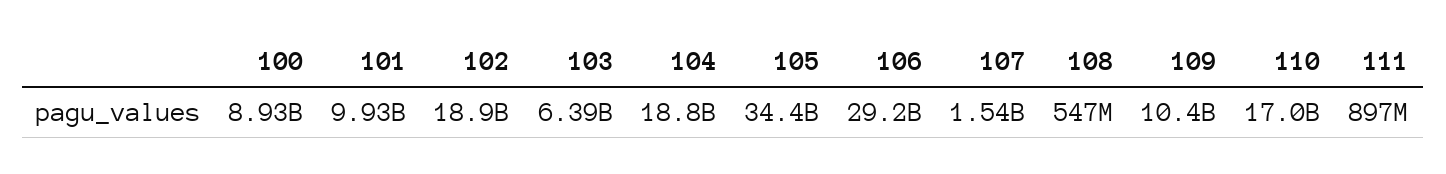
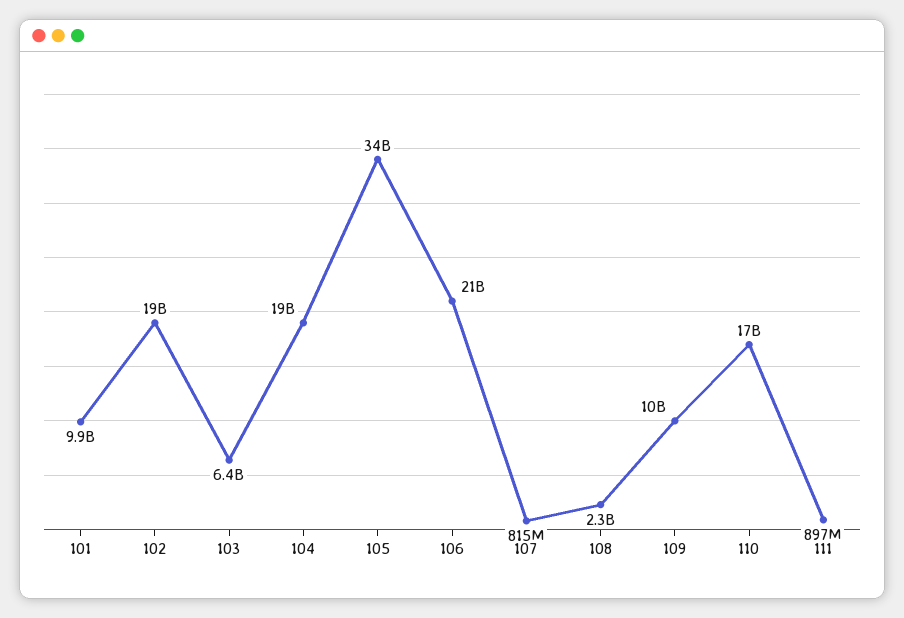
  {
-   "100": 8930000000,
    "101": 9930000000,
    "102": 18900000000,
    "103": 6390000000,
    "104": 18800000000,
    "105": 34400000000,
-   "106": 29200000000,
+   "106": 21000000000,
-   "107": 1540000000,
+   "107": 815000000,
-   "108": 547000000,
+   "108": 2300000000,
    "109": 10400000000,
    "110": 17000000000,
    "111": 897000000
  }

